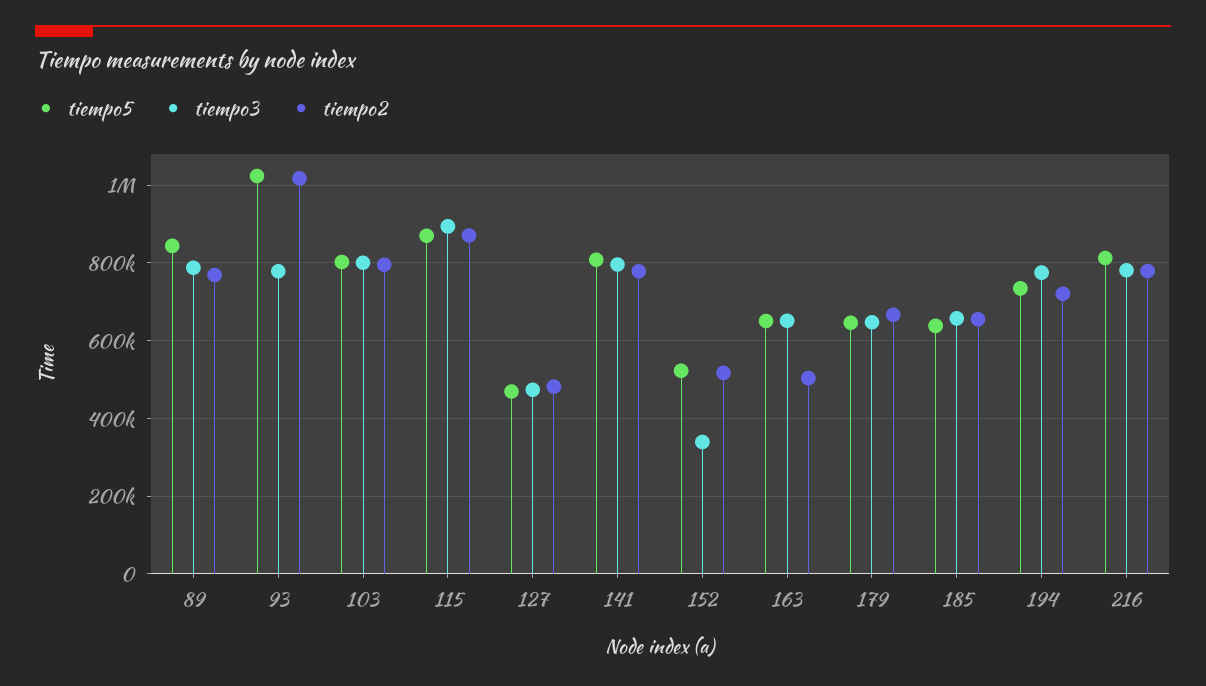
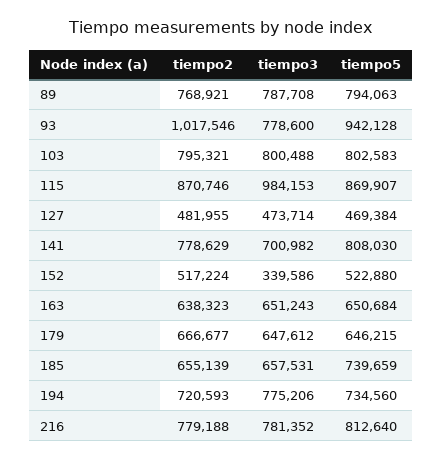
  {
    "tiempo5": {
-     "89": 840000,
+     "89": 794063,
-     "93": 1020000,
+     "93": 942128,
      "103": 802583,
      "115": 869907,
      "127": 469384,
      "141": 808030,
      "152": 522880,
      "163": 650684,
      "179": 646215,
-     "185": 640000,
+     "185": 739659,
      "194": 734560,
      "216": 812640
    },
    "tiempo3": {
      "89": 787708,
      "93": 778600,
      "103": 800488,
-     "115": 900000,
+     "115": 984153,
      "127": 473714,
-     "141": 800000,
+     "141": 700982,
      "152": 339586,
      "163": 651243,
      "179": 647612,
      "185": 657531,
      "194": 775206,
      "216": 781352
    },
    "tiempo2": {
      "89": 768921,
      "93": 1017546,
      "103": 795321,
      "115": 870746,
      "127": 481955,
      "141": 778629,
      "152": 517224,
-     "163": 500000,
+     "163": 638323,
      "179": 666677,
      "185": 655139,
      "194": 720593,
      "216": 779188
    }
  }

